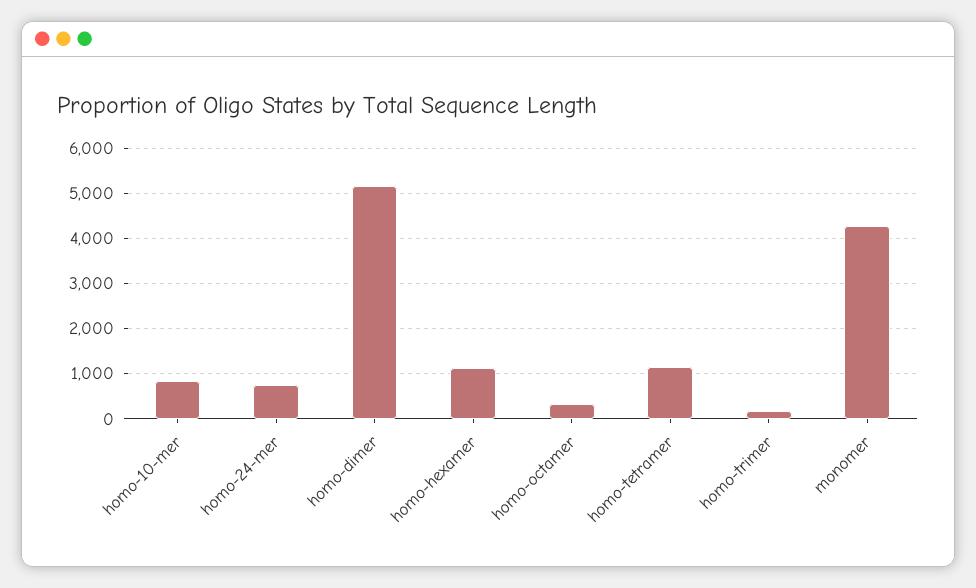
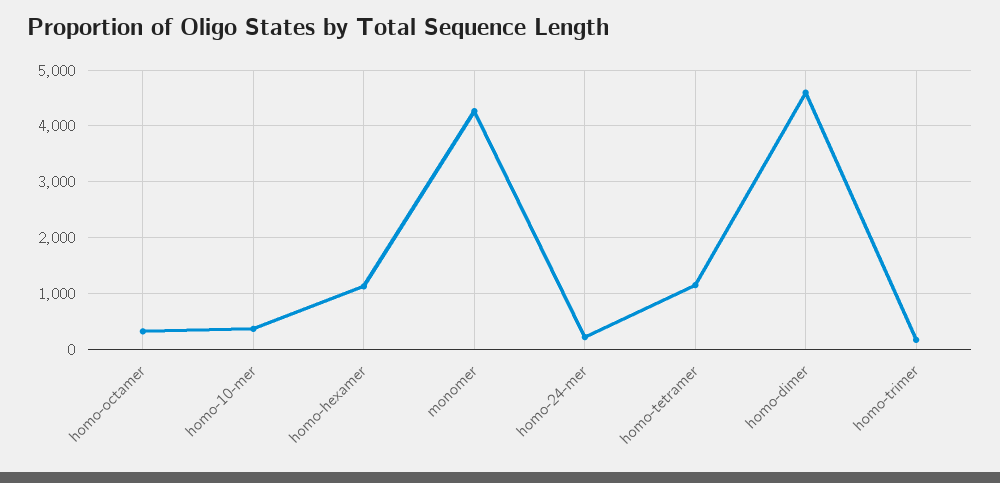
  {
-   "homo-10-mer": 800,
+   "homo-10-mer": 400,
-   "homo-24-mer": 800,
+   "homo-24-mer": 200,
-   "homo-dimer": 5200,
+   "homo-dimer": 4600,
    "homo-hexamer": 1200,
    "homo-octamer": 400,
    "homo-tetramer": 1200,
    "homo-trimer": 200,
    "monomer": 4200
  }

